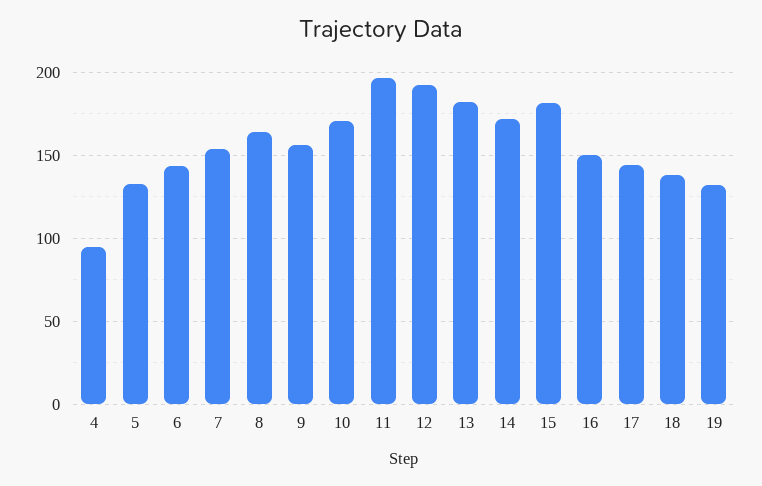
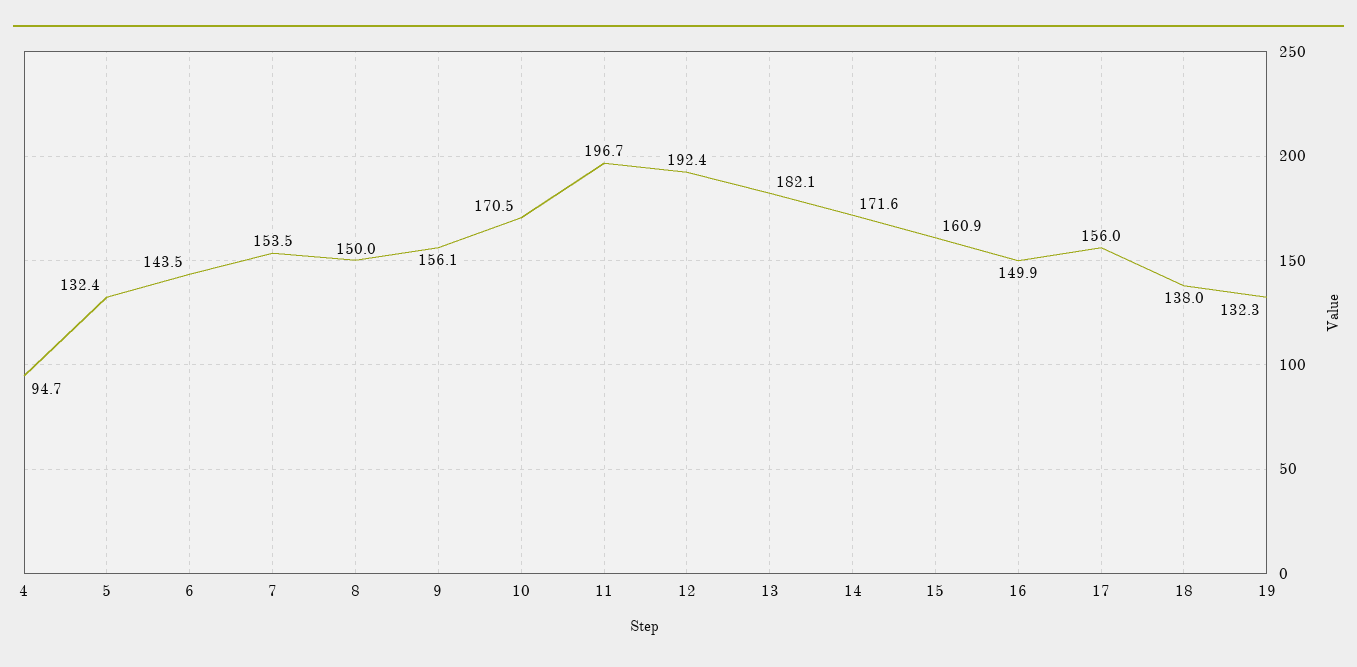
  {
    "4": 94.7,
    "5": 132.4,
    "6": 143.5,
    "7": 153.5,
-   "8": 165,
+   "8": 150,
    "9": 156.1,
    "10": 170.5,
    "11": 196.7,
    "12": 192.4,
    "13": 182.1,
    "14": 171.6,
-   "15": 180,
+   "15": 160.9,
    "16": 149.9,
-   "17": 145,
+   "17": 156,
    "18": 138,
    "19": 132.3
  }

